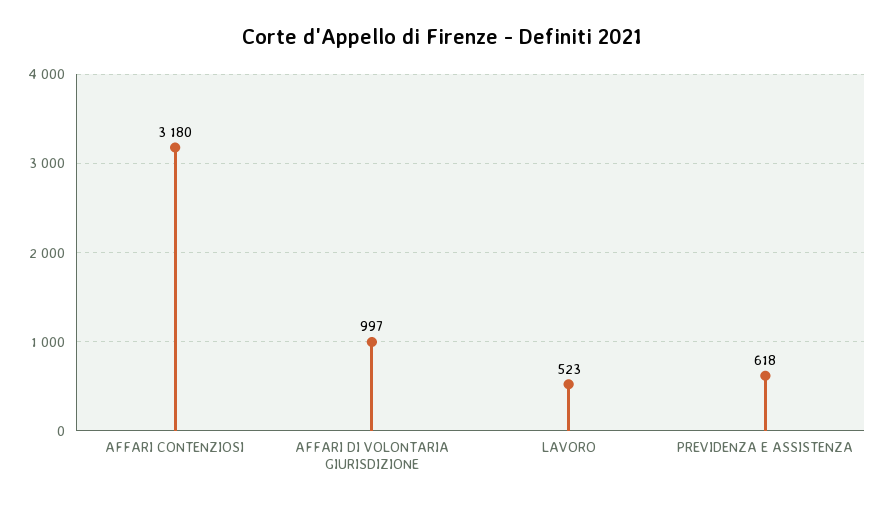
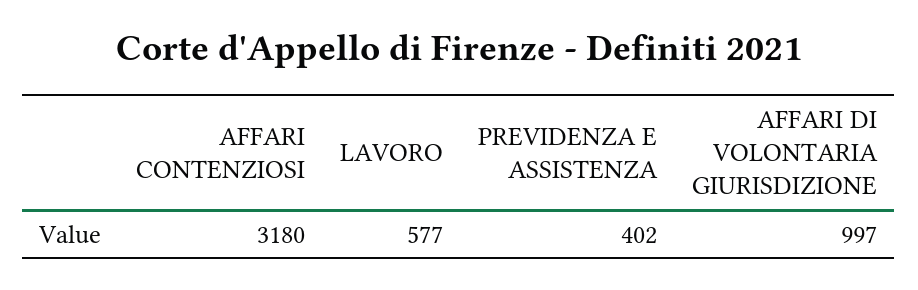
  {
    "AFFARI CONTENZIOSI": 3180,
    "AFFARI DI VOLONTARIA GIURISDIZIONE": 997,
-   "LAVORO": 523,
+   "LAVORO": 577,
-   "PREVIDENZA E ASSISTENZA": 618
+   "PREVIDENZA E ASSISTENZA": 402
  }

